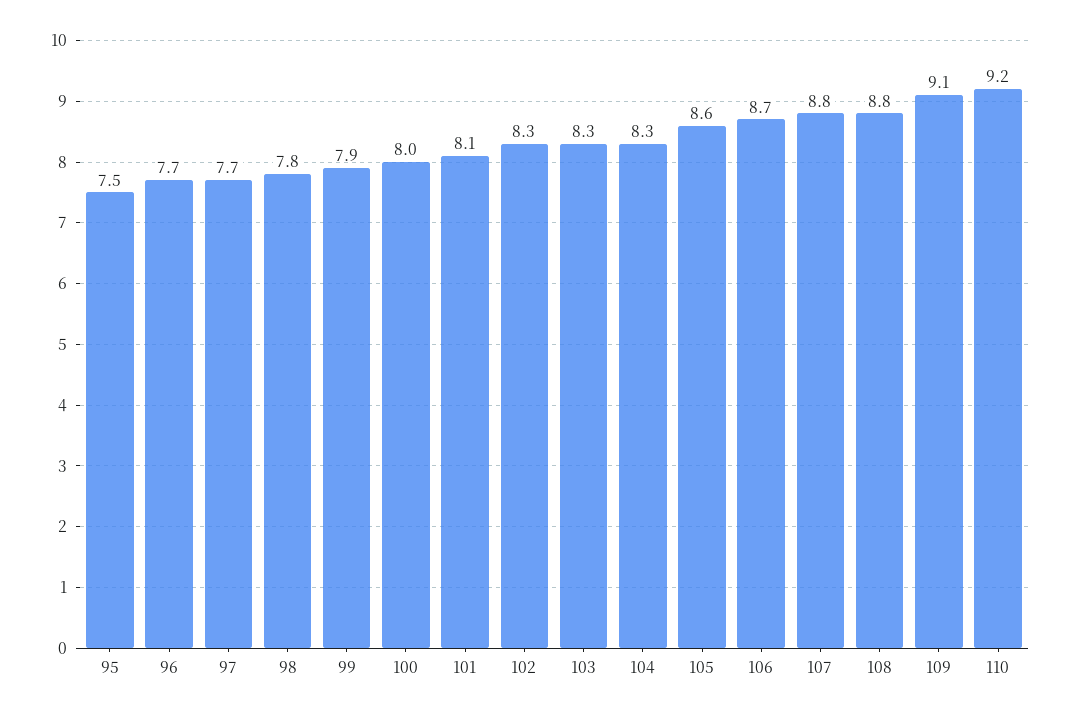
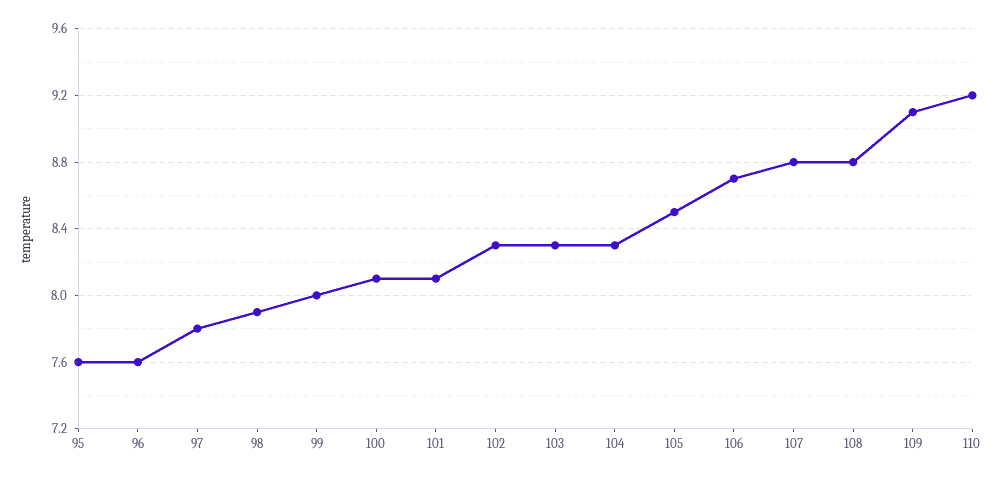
  {
-   "95": 7.5,
+   "95": 7.6,
-   "96": 7.7,
+   "96": 7.6,
-   "97": 7.7,
+   "97": 7.8,
-   "98": 7.8,
+   "98": 7.9,
-   "99": 7.9,
+   "99": 8,
-   "100": 8,
+   "100": 8.1,
    "101": 8.1,
    "102": 8.3,
    "103": 8.3,
    "104": 8.3,
-   "105": 8.6,
+   "105": 8.5,
    "106": 8.7,
    "107": 8.8,
    "108": 8.8,
    "109": 9.1,
    "110": 9.2
  }

